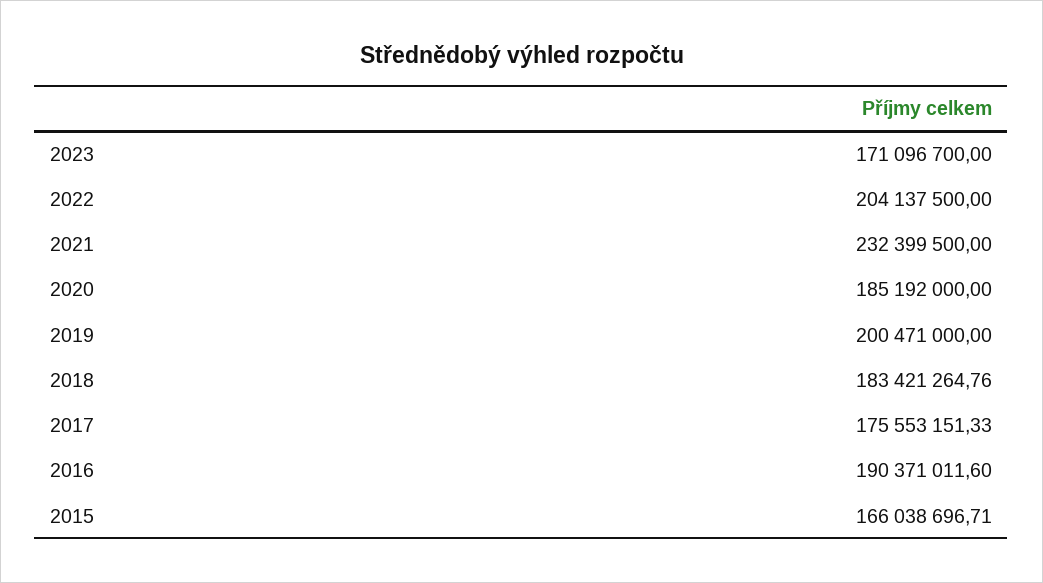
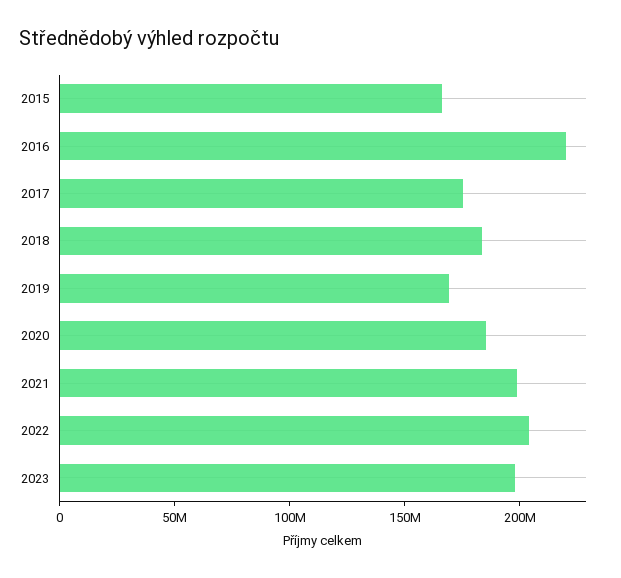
  {
-   "2023": 171096700,
+   "2023": 200000000,
    "2022": 204137500,
-   "2021": 232399500,
+   "2021": 200000000,
    "2020": 185192000,
-   "2019": 200471000,
+   "2019": 170000000,
    "2018": 183421264.76,
    "2017": 175553151.33,
-   "2016": 190371011.6,
+   "2016": 220000000,
    "2015": 166038696.71
  }

